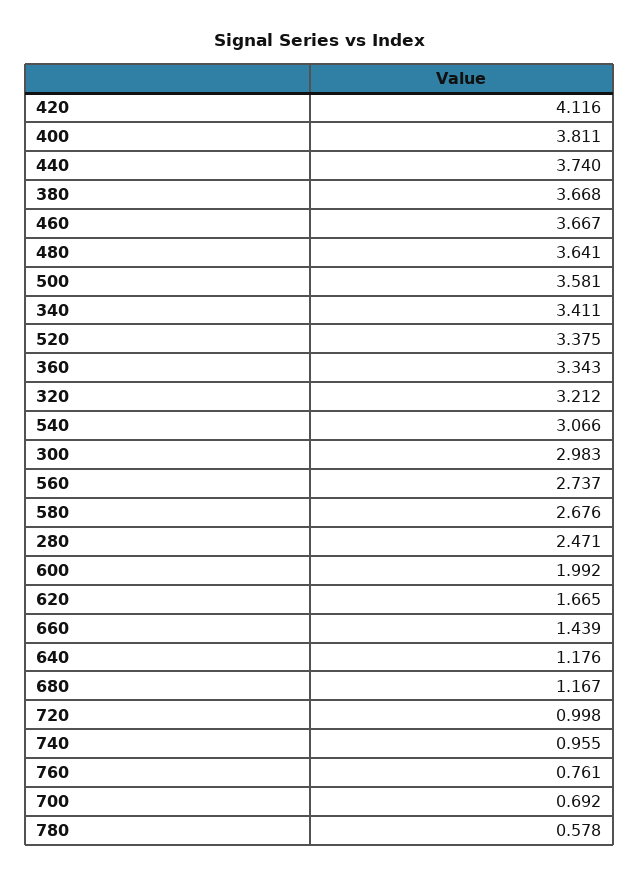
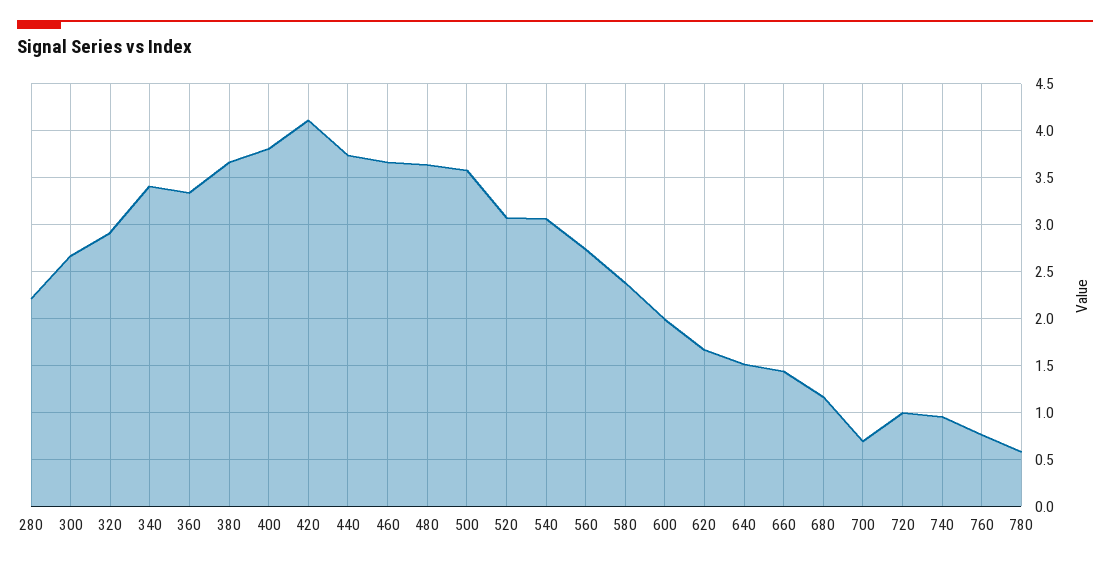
  {
    "420": 4.116,
    "400": 3.811,
    "440": 3.74,
    "380": 3.668,
    "460": 3.667,
    "480": 3.641,
    "500": 3.581,
    "340": 3.411,
-   "520": 3.375,
+   "520": 3.1,
    "360": 3.343,
-   "320": 3.212,
+   "320": 2.9,
    "540": 3.066,
-   "300": 2.983,
+   "300": 2.7,
    "560": 2.737,
-   "580": 2.676,
+   "580": 2.4,
-   "280": 2.471,
+   "280": 2.2,
    "600": 1.992,
    "620": 1.665,
    "660": 1.439,
-   "640": 1.176,
+   "640": 1.5,
    "680": 1.167,
    "720": 0.998,
    "740": 0.955,
    "760": 0.761,
    "700": 0.692,
    "780": 0.578
  }

